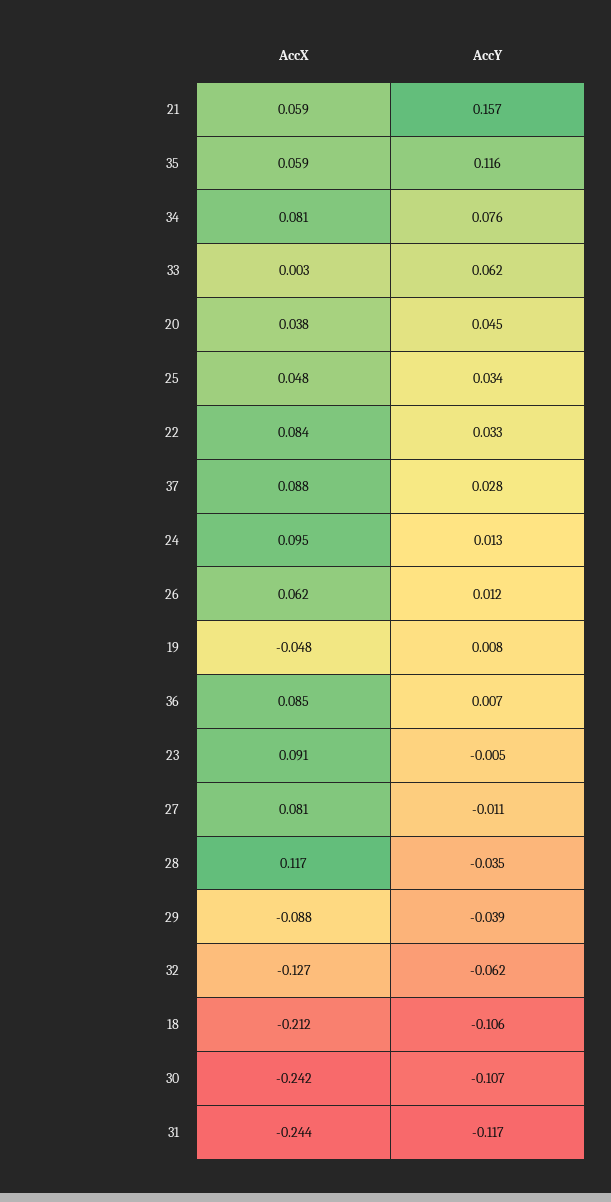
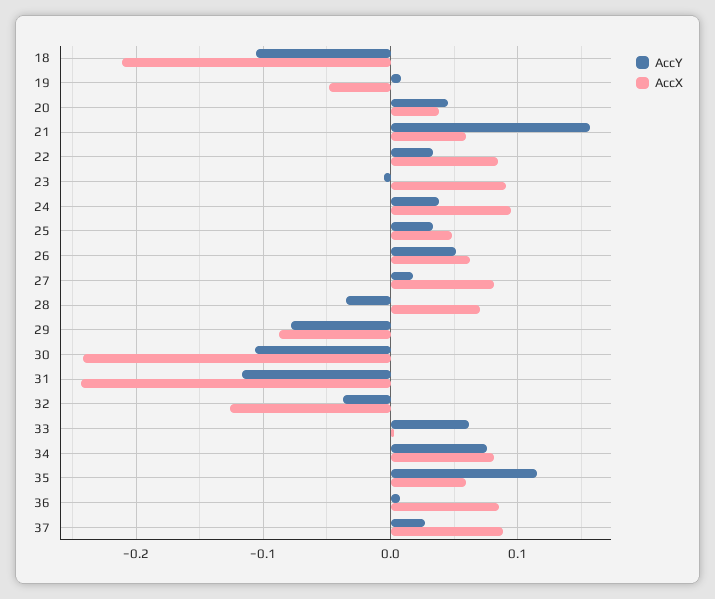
  {
    "AccX": {
      "21": 0.059,
      "35": 0.059,
      "34": 0.081,
      "33": 0.003,
      "20": 0.038,
      "25": 0.048,
      "22": 0.084,
      "37": 0.088,
      "24": 0.095,
      "26": 0.062,
      "19": -0.048,
      "36": 0.085,
      "23": 0.091,
      "27": 0.081,
-     "28": 0.117,
+     "28": 0.07,
      "29": -0.088,
      "32": -0.127,
      "18": -0.212,
      "30": -0.242,
      "31": -0.244
    },
    "AccY": {
      "21": 0.157,
      "35": 0.116,
      "34": 0.076,
      "33": 0.062,
      "20": 0.045,
      "25": 0.034,
      "22": 0.033,
      "37": 0.028,
-     "24": 0.013,
+     "24": 0.04,
-     "26": 0.012,
+     "26": 0.05,
      "19": 0.008,
      "36": 0.007,
      "23": -0.005,
-     "27": -0.011,
+     "27": 0.02,
      "28": -0.035,
-     "29": -0.039,
+     "29": -0.08,
-     "32": -0.062,
+     "32": -0.04,
      "18": -0.106,
      "30": -0.107,
      "31": -0.117
    }
  }

